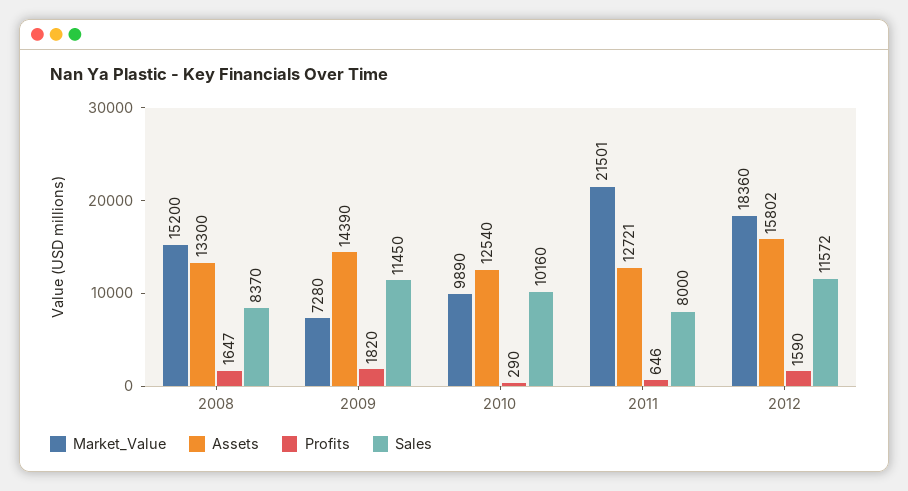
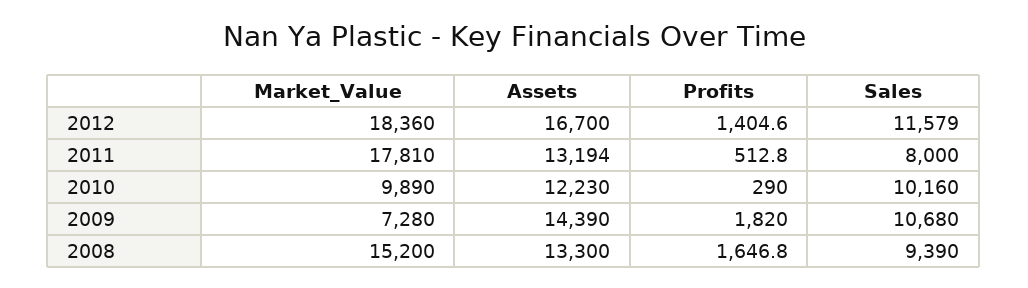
  {
    "Market_Value": {
      "2008": 15200,
      "2009": 7280,
      "2010": 9890,
-     "2011": 21501,
+     "2011": 17810,
      "2012": 18360
    },
    "Assets": {
      "2008": 13300,
      "2009": 14390,
-     "2010": 12540,
+     "2010": 12230,
-     "2011": 12721,
+     "2011": 13194,
-     "2012": 15802
+     "2012": 16700
    },
    "Profits": {
      "2008": 1646.8,
      "2009": 1820,
      "2010": 290,
-     "2011": 646,
+     "2011": 512.8,
-     "2012": 1590
+     "2012": 1404.6
    },
    "Sales": {
-     "2008": 8370,
+     "2008": 9390,
-     "2009": 11450,
+     "2009": 10680,
      "2010": 10160,
      "2011": 8000,
-     "2012": 11572
+     "2012": 11579
    }
  }

